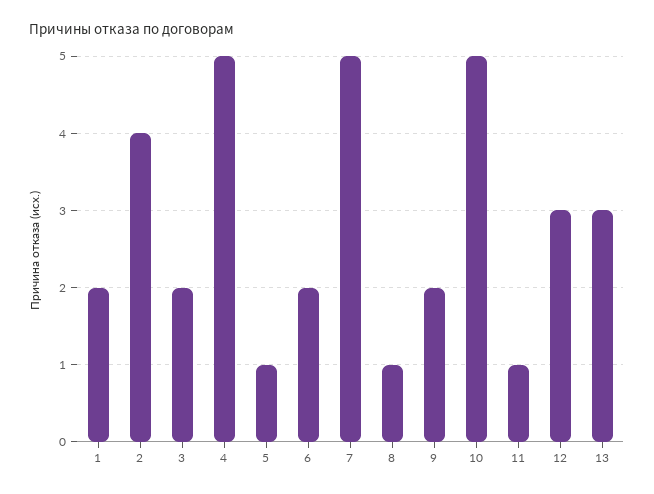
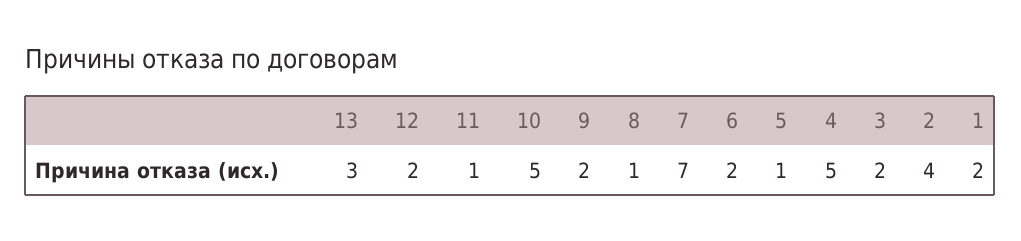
  {
    "1": 2,
    "2": 4,
    "3": 2,
    "4": 5,
    "5": 1,
    "6": 2,
-   "7": 5,
+   "7": 7,
    "8": 1,
    "9": 2,
    "10": 5,
    "11": 1,
-   "12": 3,
+   "12": 2,
    "13": 3
  }

